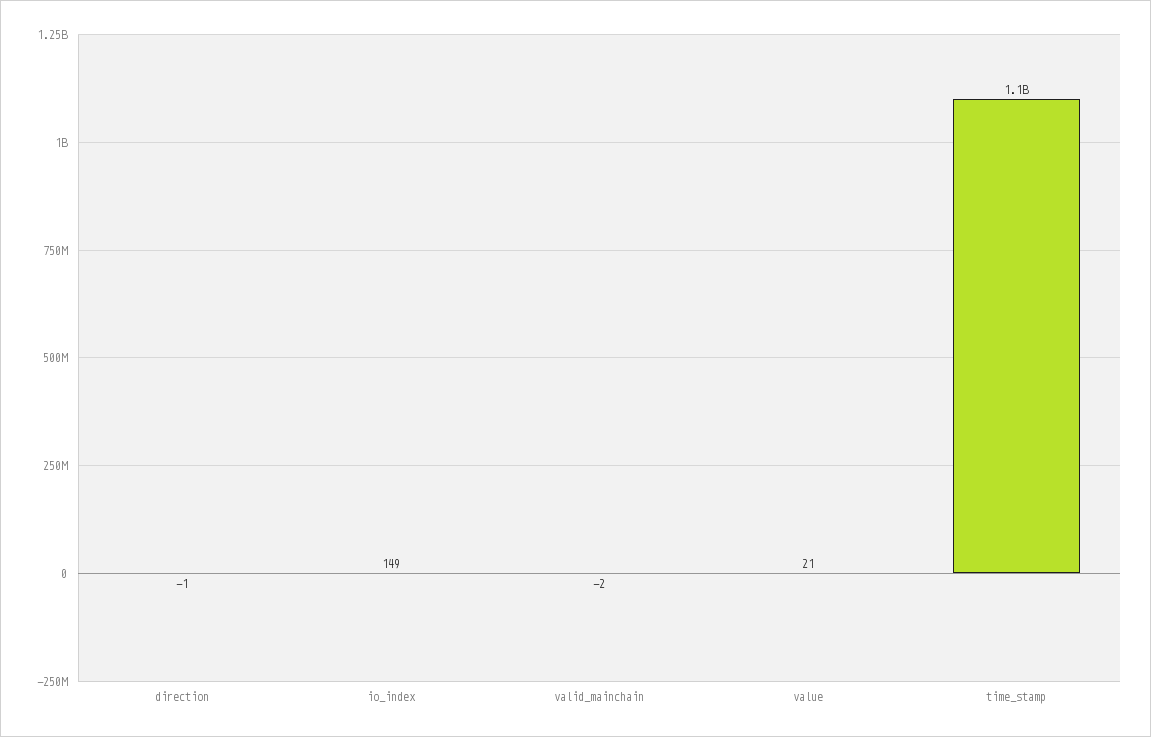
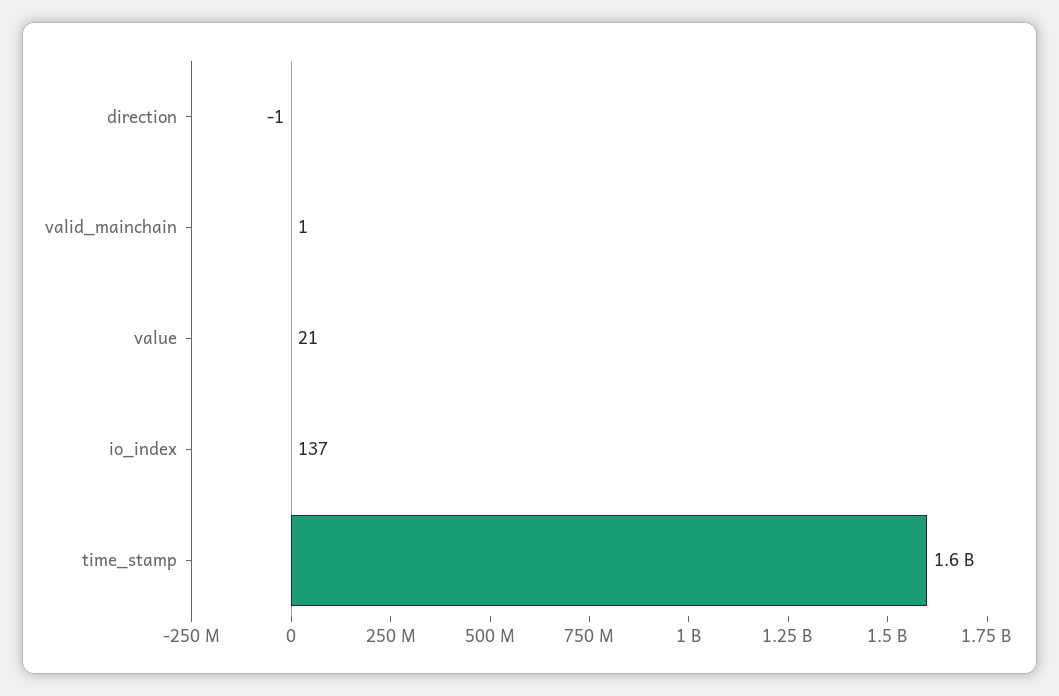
  {
    "direction": -1,
-   "io_index": 149,
+   "io_index": 137,
-   "valid_mainchain": -2,
+   "valid_mainchain": 1,
    "value": 21,
-   "time_stamp": 1100000000
+   "time_stamp": 1600000000
  }

